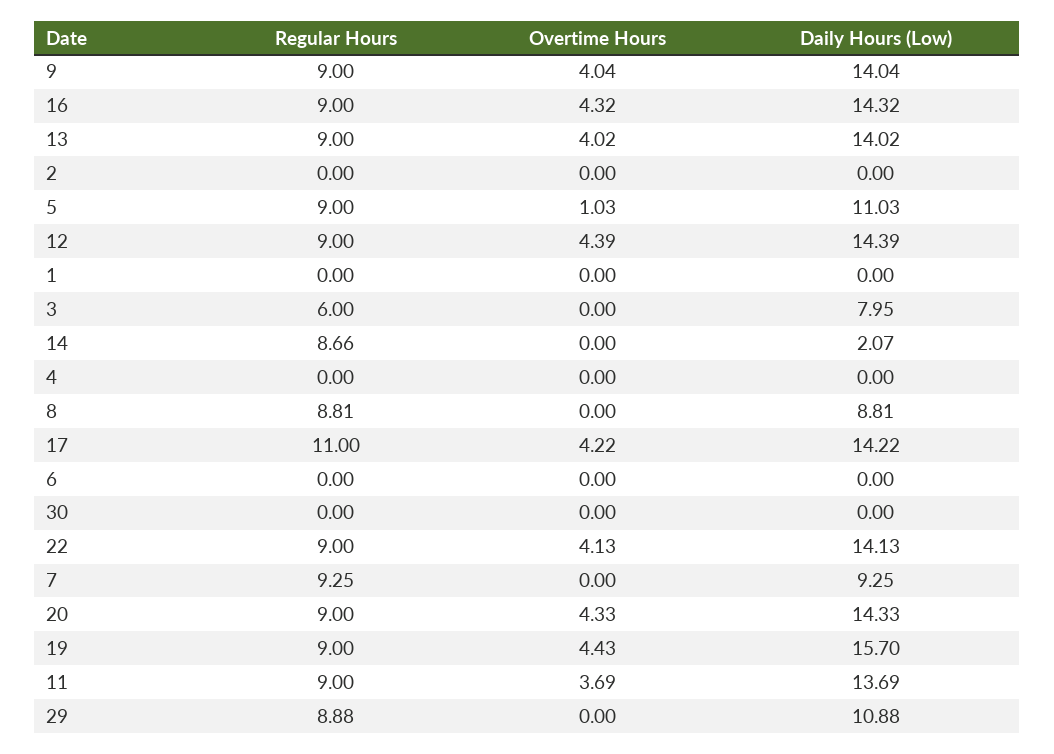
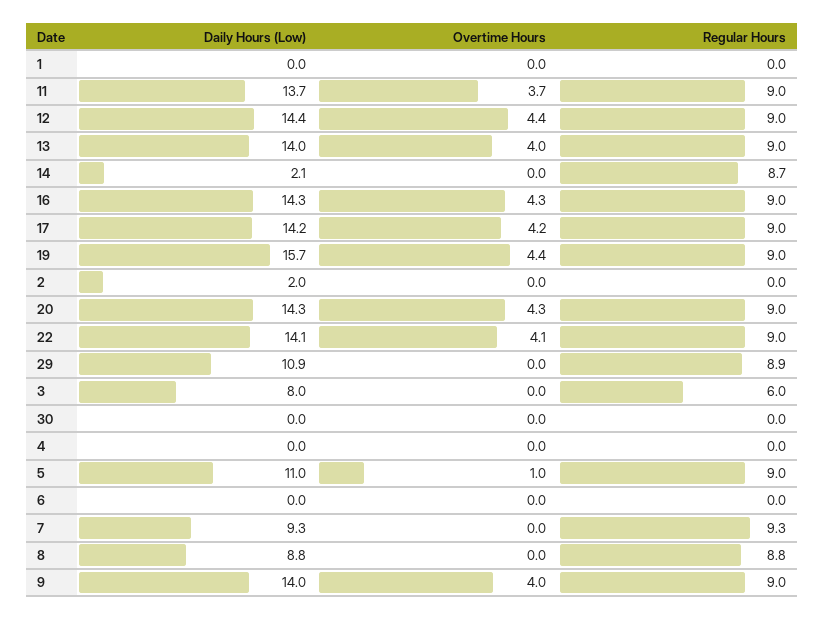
  {
    "Regular Hours": {
      "9": 9,
      "16": 9,
      "13": 9,
      "2": 0,
      "5": 9,
      "12": 9,
      "1": 0,
      "3": 6,
      "14": 8.66,
      "4": 0,
      "8": 8.81,
-     "17": 11,
+     "17": 9,
      "6": 0,
      "30": 0,
      "22": 9,
      "7": 9.25,
      "20": 9,
      "19": 9,
      "11": 9,
      "29": 8.88
    },
    "Overtime Hours": {
      "9": 4.04,
      "16": 4.32,
      "13": 4.02,
      "2": 0,
      "5": 1.03,
      "12": 4.39,
      "1": 0,
      "3": 0,
      "14": 0,
      "4": 0,
      "8": 0,
      "17": 4.22,
      "6": 0,
      "30": 0,
      "22": 4.13,
      "7": 0,
      "20": 4.33,
      "19": 4.43,
      "11": 3.69,
      "29": 0
    },
    "Daily Hours (Low)": {
      "9": 14.04,
      "16": 14.32,
      "13": 14.02,
-     "2": 0,
+     "2": 2,
      "5": 11.03,
      "12": 14.39,
      "1": 0,
      "3": 7.95,
      "14": 2.07,
      "4": 0,
      "8": 8.81,
      "17": 14.22,
      "6": 0,
      "30": 0,
      "22": 14.13,
      "7": 9.25,
      "20": 14.33,
      "19": 15.7,
      "11": 13.69,
      "29": 10.88
    }
  }

